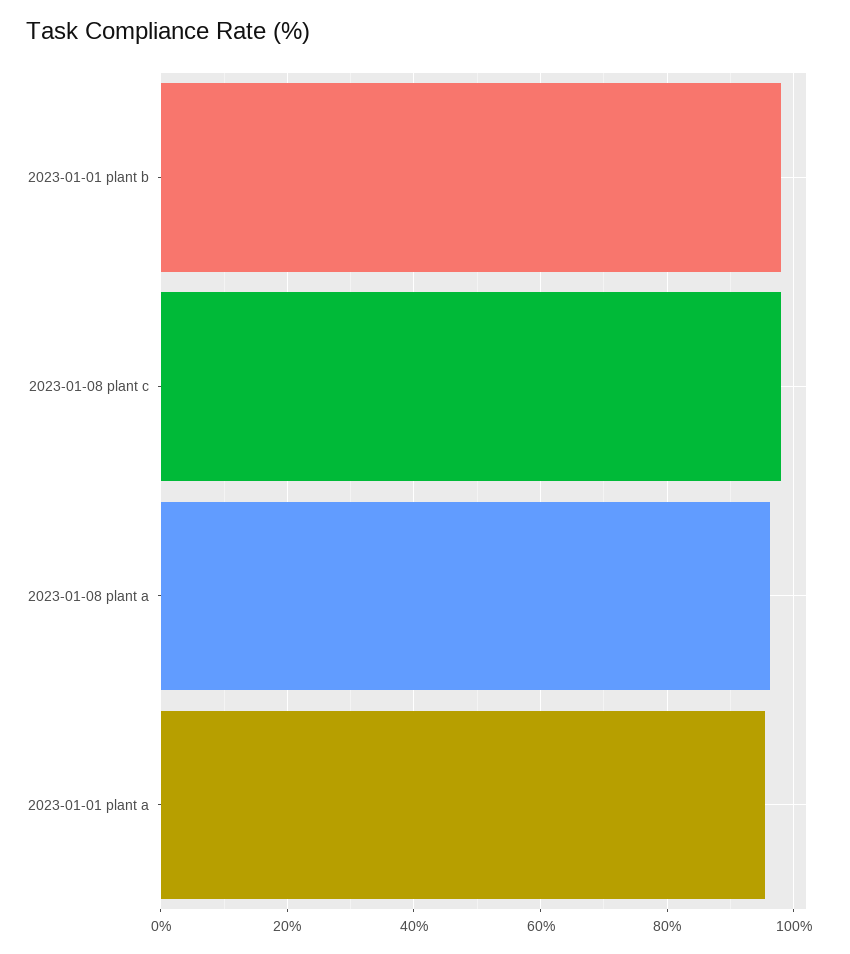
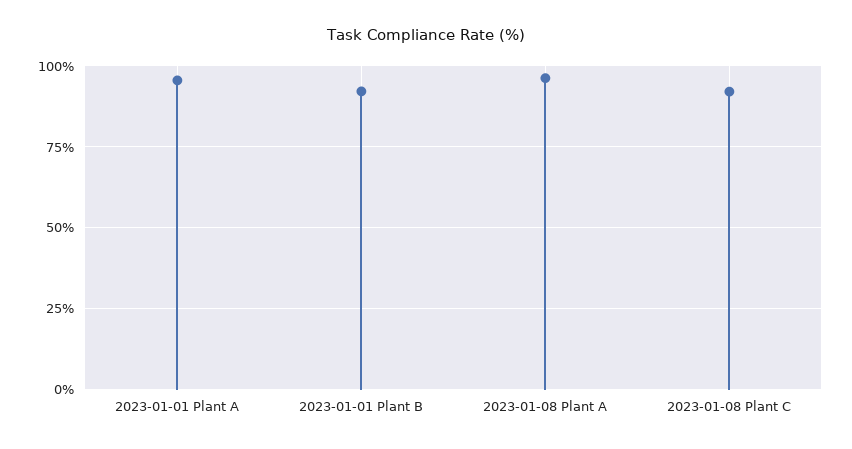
  {
-   "2023-01-01 plant b": 98,
+   "2023-01-01 plant b": 92.5,
-   "2023-01-08 plant c": 98,
+   "2023-01-08 plant c": 92.5,
    "2023-01-08 plant a": 96,
    "2023-01-01 plant a": 96
  }

